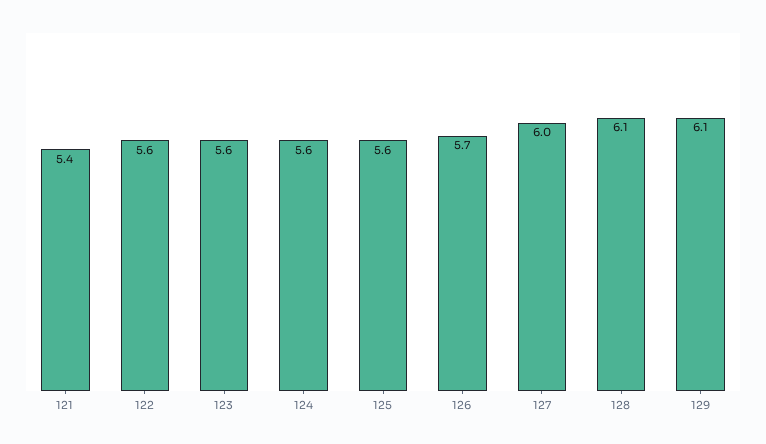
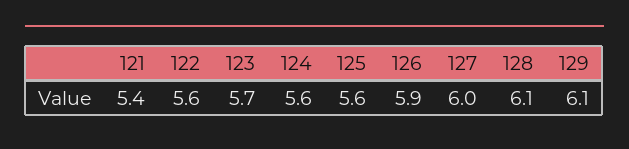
  {
    "121": 5.4,
    "122": 5.6,
-   "123": 5.6,
+   "123": 5.7,
    "124": 5.6,
    "125": 5.6,
-   "126": 5.7,
+   "126": 5.9,
    "127": 6,
    "128": 6.1,
    "129": 6.1
  }

